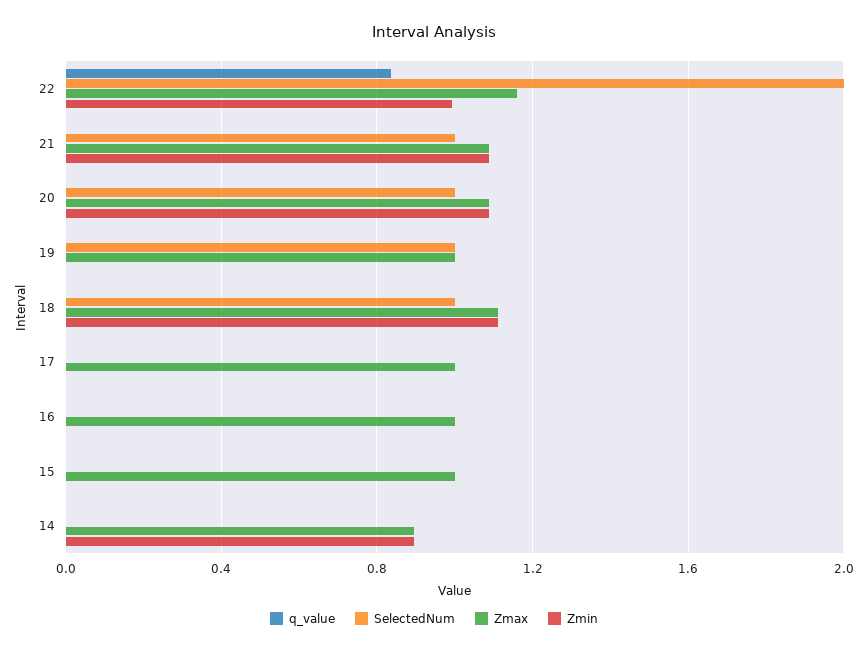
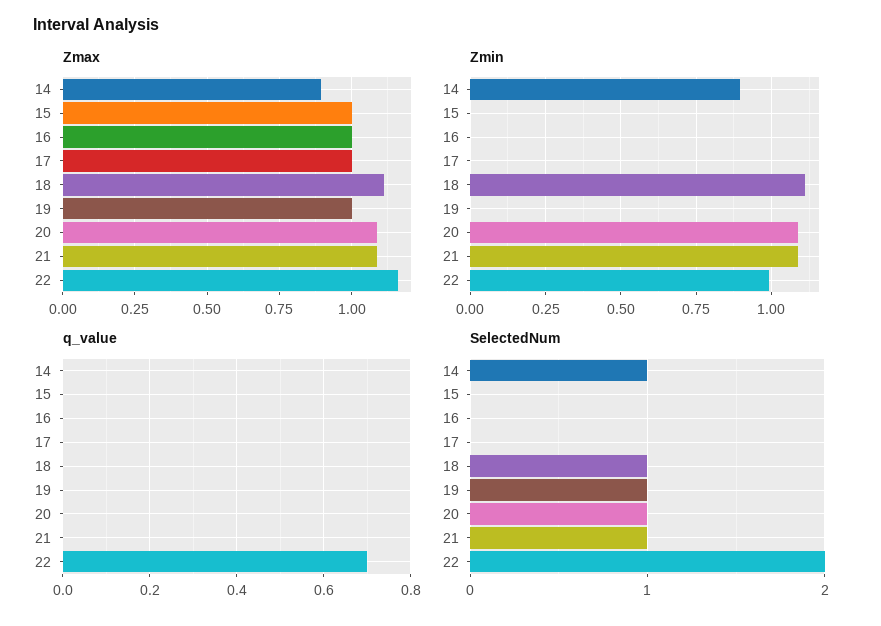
  {
    "q_value": {
-     "22": 0.85,
+     "22": 0.7,
      "21": 0,
      "20": 0,
      "19": 0,
      "18": 0,
      "17": 0,
      "16": 0,
      "15": 0,
      "14": 0
    },
    "SelectedNum": {
      "22": 2,
      "21": 1,
      "20": 1,
      "19": 1,
      "18": 1,
      "17": 0,
      "16": 0,
      "15": 0,
-     "14": 0
+     "14": 1
    },
    "Zmax": {
      "22": 1.15,
      "21": 1.1,
      "20": 1.1,
      "19": 1,
      "18": 1.1,
      "17": 1,
      "16": 1,
      "15": 1,
      "14": 0.9
    },
    "Zmin": {
      "22": 1,
      "21": 1.1,
      "20": 1.1,
      "19": 0,
      "18": 1.1,
      "17": 0,
      "16": 0,
      "15": 0,
      "14": 0.9
    }
  }

